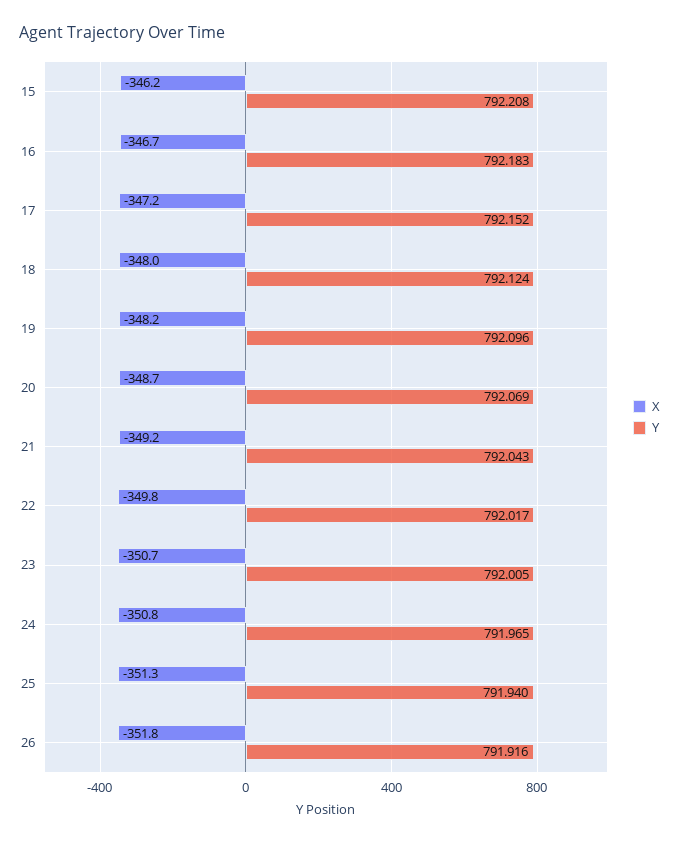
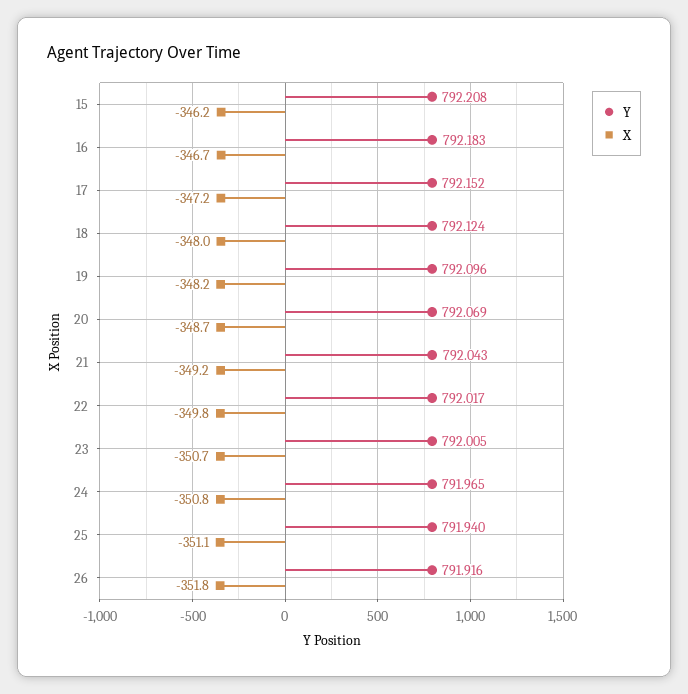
  {
    "X": {
      "15": -346.2,
      "16": -346.7,
      "17": -347.2,
      "18": -348,
      "19": -348.2,
      "20": -348.7,
      "21": -349.2,
      "22": -349.8,
      "23": -350.7,
      "24": -350.8,
-     "25": -351.3,
+     "25": -351.1,
      "26": -351.8
    },
    "Y": {
      "15": 792.208,
      "16": 792.183,
      "17": 792.152,
      "18": 792.124,
      "19": 792.096,
      "20": 792.069,
      "21": 792.043,
      "22": 792.017,
      "23": 792.005,
      "24": 791.965,
      "25": 791.94,
      "26": 791.916
    }
  }

